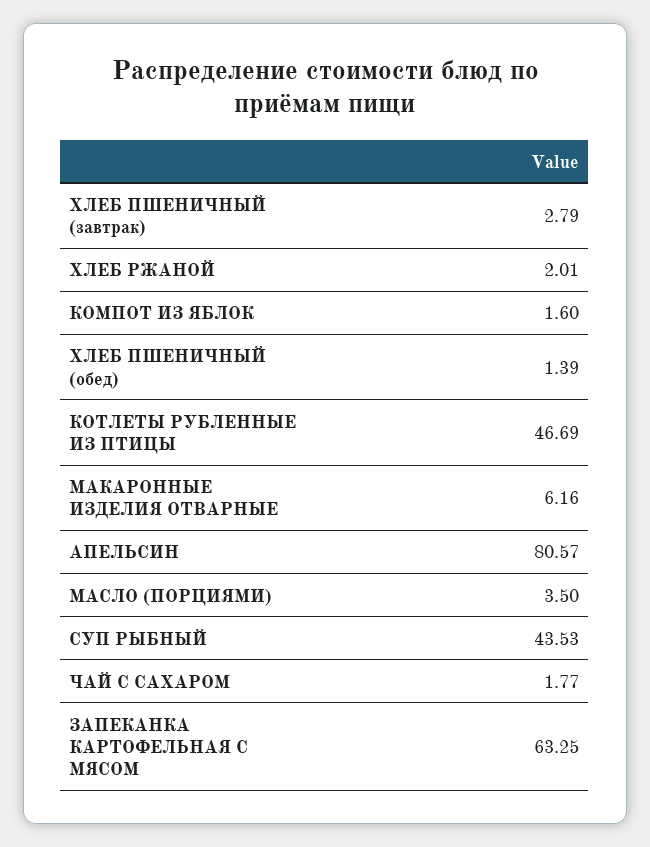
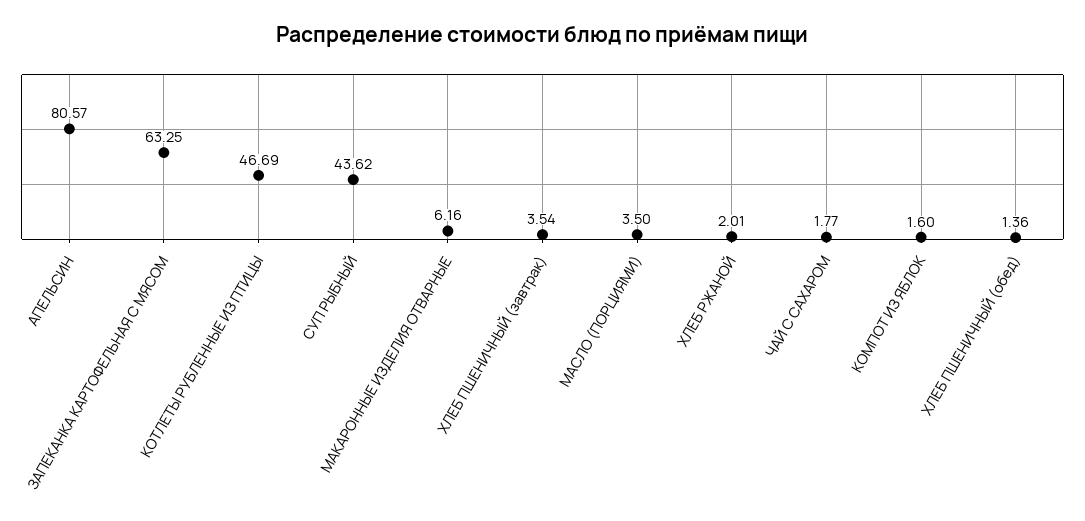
  {
-   "ХЛЕБ ПШЕНИЧНЫЙ (завтрак)": 2.79,
+   "ХЛЕБ ПШЕНИЧНЫЙ (завтрак)": 3.54,
    "ХЛЕБ РЖАНОЙ": 2.01,
    "КОМПОТ ИЗ ЯБЛОК": 1.6,
-   "ХЛЕБ ПШЕНИЧНЫЙ (обед)": 1.39,
+   "ХЛЕБ ПШЕНИЧНЫЙ (обед)": 1.36,
    "КОТЛЕТЫ РУБЛЕННЫЕ ИЗ ПТИЦЫ": 46.69,
    "МАКАРОННЫЕ ИЗДЕЛИЯ ОТВАРНЫЕ": 6.16,
    "АПЕЛЬСИН": 80.57,
    "МАСЛО (ПОРЦИЯМИ)": 3.5,
-   "СУП РЫБНЫЙ": 43.53,
+   "СУП РЫБНЫЙ": 43.62,
    "ЧАЙ С САХАРОМ": 1.77,
    "ЗАПЕКАНКА КАРТОФЕЛЬНАЯ С МЯСОМ": 63.25
  }

